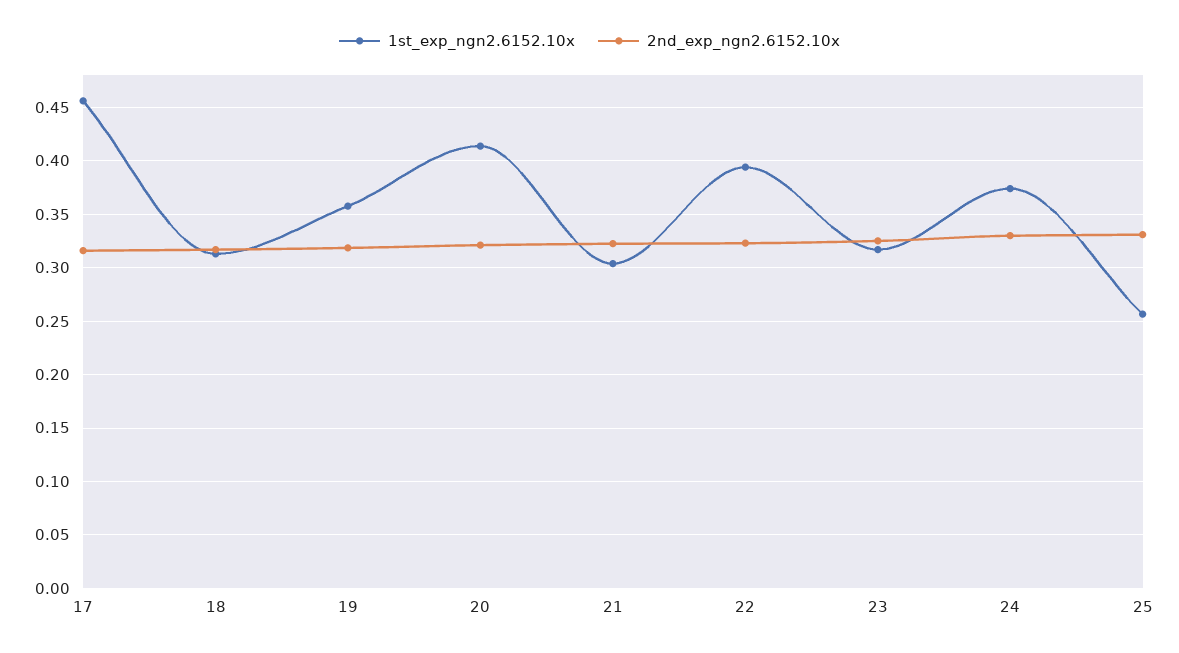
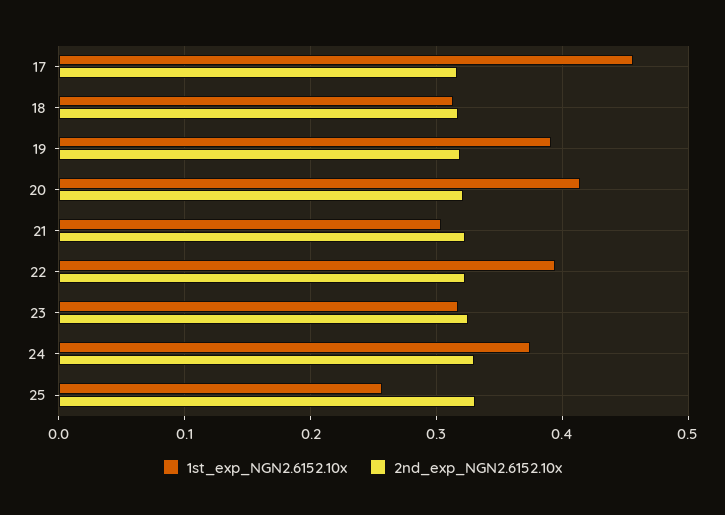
  {
    "1st_exp_ngn2.6152.10x": {
      "17": 0.46,
      "18": 0.31,
-     "19": 0.36,
+     "19": 0.39,
      "20": 0.41,
      "21": 0.3,
      "22": 0.39,
      "23": 0.32,
      "24": 0.37,
      "25": 0.26
    },
    "2nd_exp_ngn2.6152.10x": {
      "17": 0.32,
      "18": 0.32,
      "19": 0.32,
      "20": 0.32,
      "21": 0.32,
      "22": 0.32,
      "23": 0.33,
      "24": 0.33,
      "25": 0.33
    }
  }

